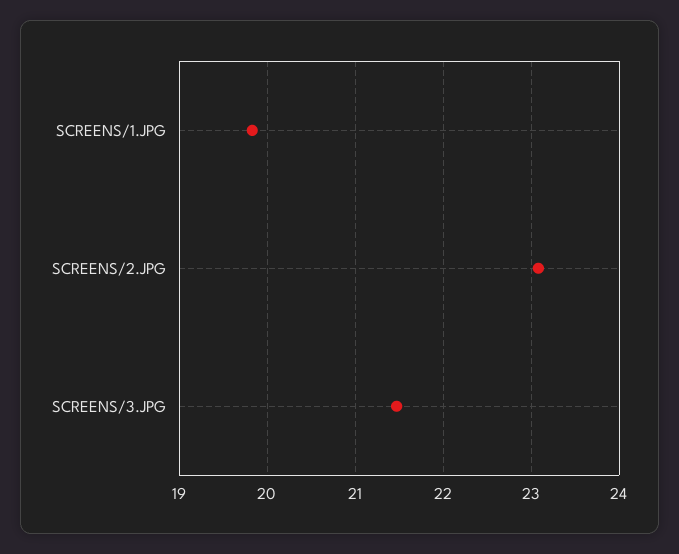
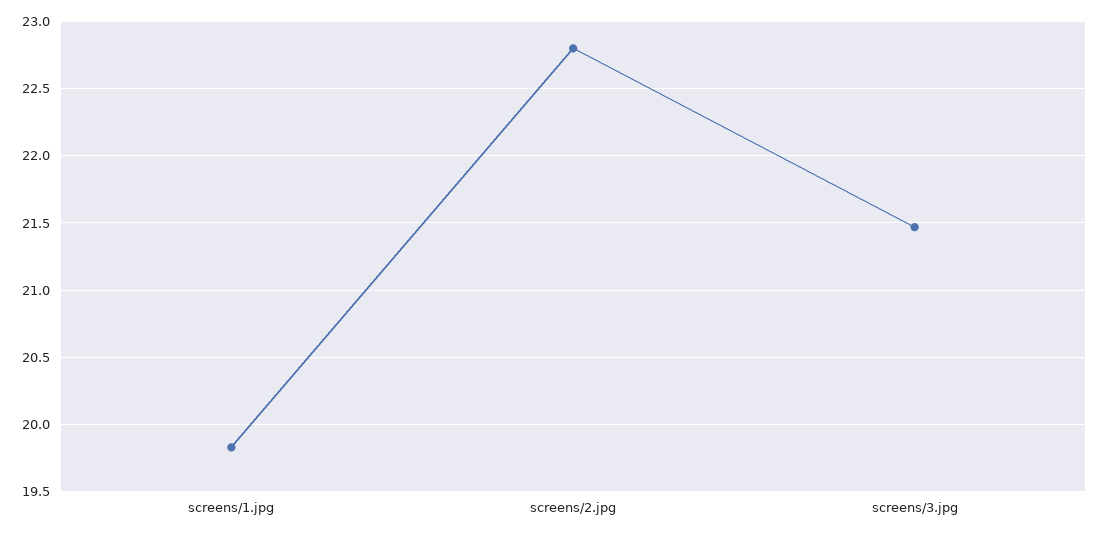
  {
    "SCREENS/1.JPG": 19.85,
-   "SCREENS/2.JPG": 23.1,
+   "SCREENS/2.JPG": 22.8,
    "SCREENS/3.JPG": 21.45
  }

